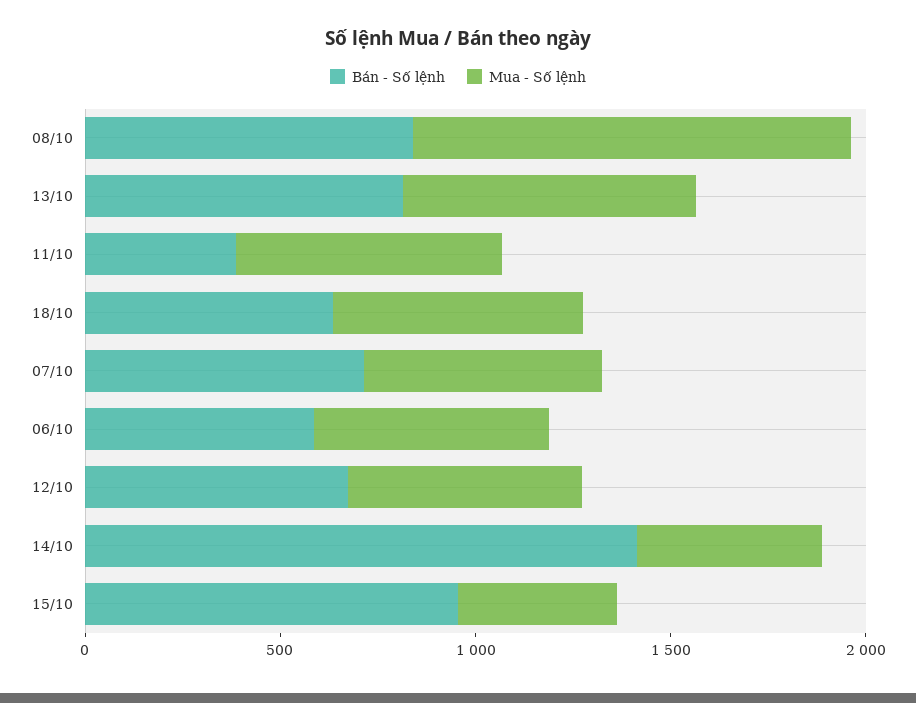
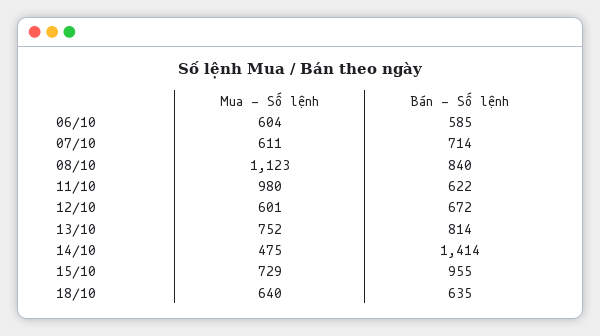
  {
    "Bán - Số lệnh": {
      "08/10": 840,
      "13/10": 814,
-     "11/10": 400,
+     "11/10": 622,
      "18/10": 635,
      "07/10": 714,
      "06/10": 585,
      "12/10": 672,
      "14/10": 1414,
      "15/10": 955
    },
    "Mua - Số lệnh": {
      "08/10": 1123,
      "13/10": 752,
-     "11/10": 700,
+     "11/10": 980,
      "18/10": 640,
      "07/10": 611,
      "06/10": 604,
      "12/10": 601,
      "14/10": 475,
-     "15/10": 400
+     "15/10": 729
    }
  }

